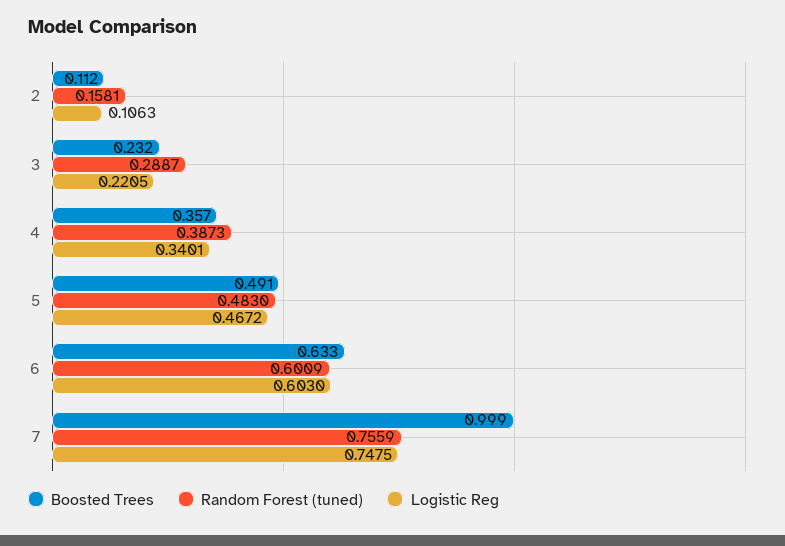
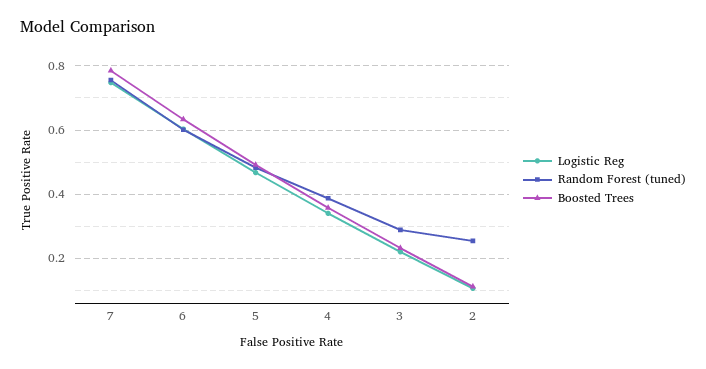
  {
    "Boosted Trees": {
      "2": 0.112,
      "3": 0.232,
      "4": 0.357,
      "5": 0.491,
      "6": 0.633,
-     "7": 0.999
+     "7": 0.78
    },
    "Random Forest (tuned)": {
-     "2": 0.1581,
+     "2": 0.26,
      "3": 0.2887,
      "4": 0.3873,
      "5": 0.483,
      "6": 0.6009,
      "7": 0.7559
    },
    "Logistic Reg": {
      "2": 0.1063,
      "3": 0.2205,
      "4": 0.3401,
      "5": 0.4672,
      "6": 0.603,
      "7": 0.7475
    }
  }

